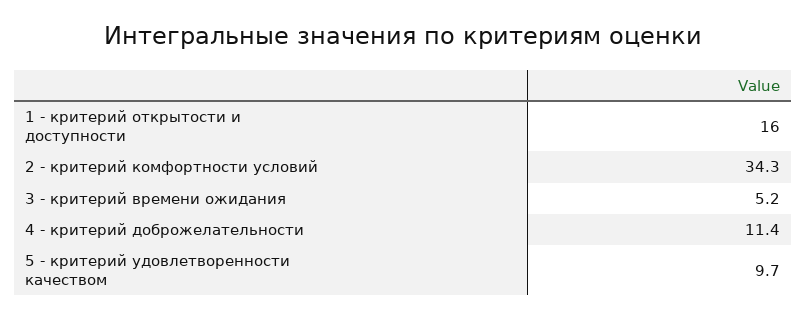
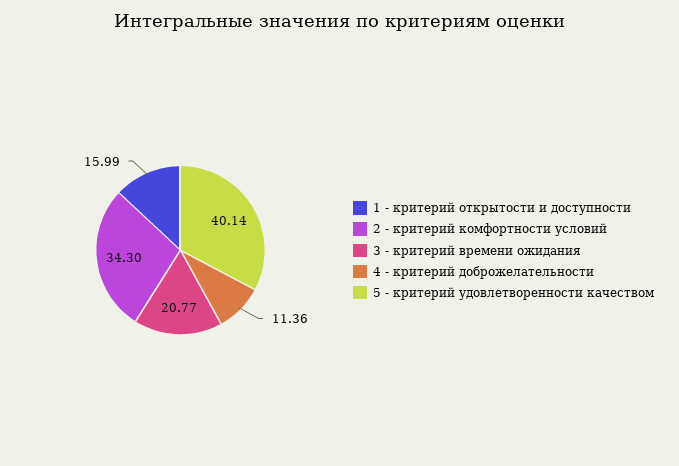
  {
    "1 - критерий открытости и доступности": 15.99,
    "2 - критерий комфортности условий": 34.3,
-   "3 - критерий времени ожидания": 5.2,
+   "3 - критерий времени ожидания": 20.77,
    "4 - критерий доброжелательности": 11.36,
-   "5 - критерий удовлетворенности качеством": 9.7
+   "5 - критерий удовлетворенности качеством": 40.14
  }

